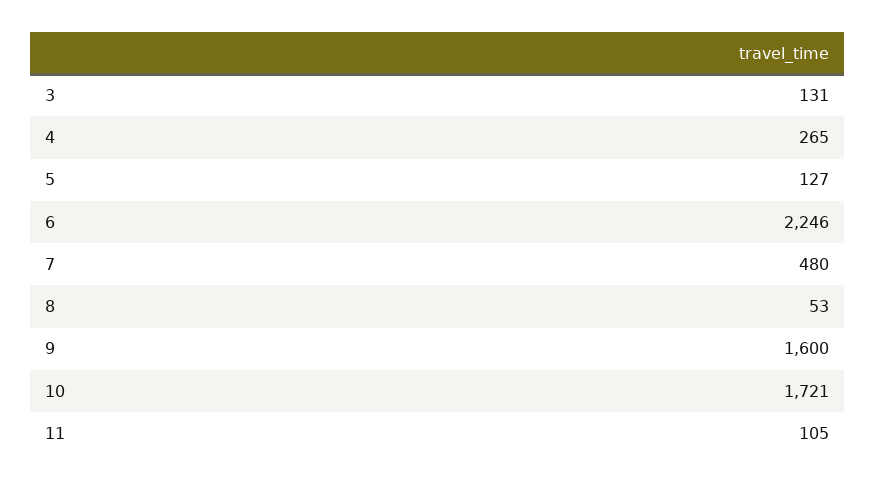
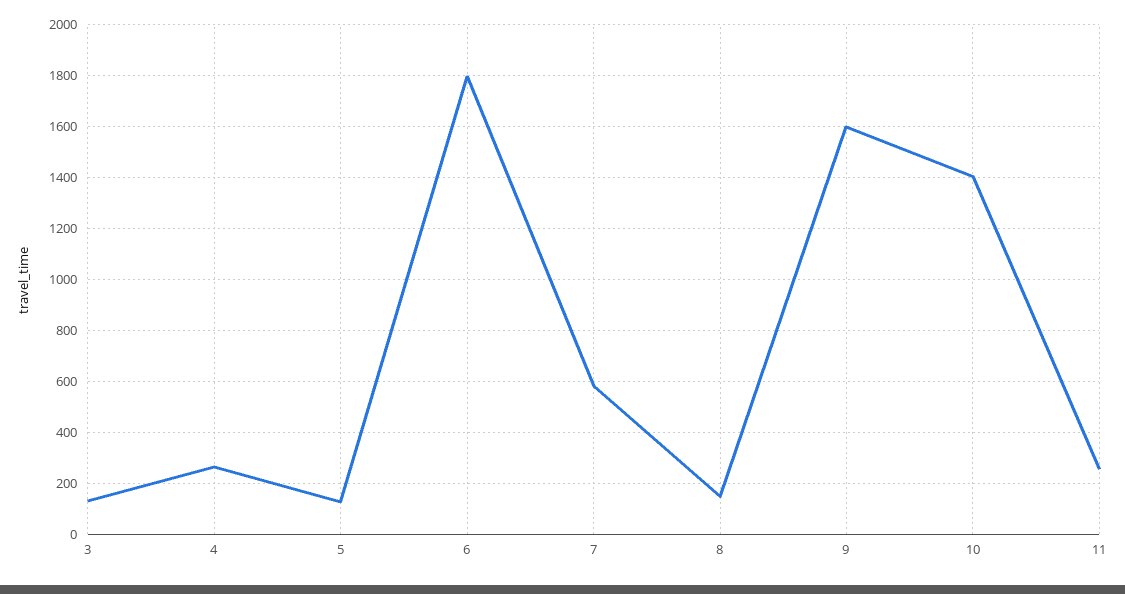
  {
    "3": 131,
    "4": 265,
    "5": 127,
-   "6": 2246,
+   "6": 1800,
-   "7": 480,
+   "7": 575,
-   "8": 53,
+   "8": 150,
    "9": 1600,
-   "10": 1721,
+   "10": 1400,
-   "11": 105
+   "11": 250
  }

